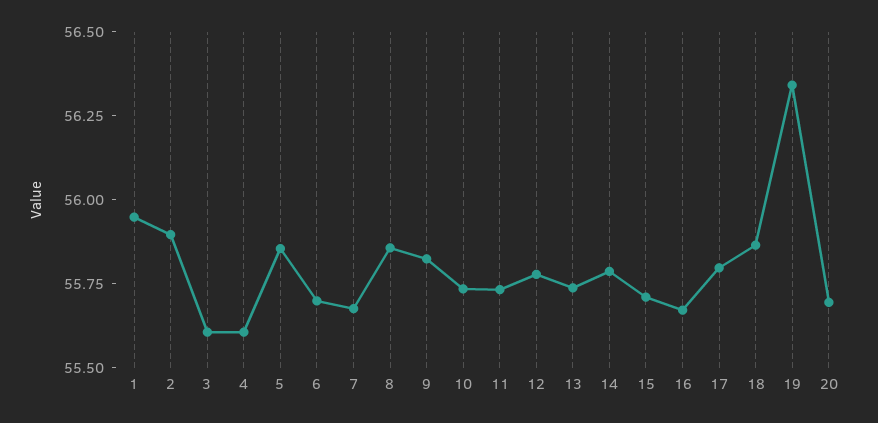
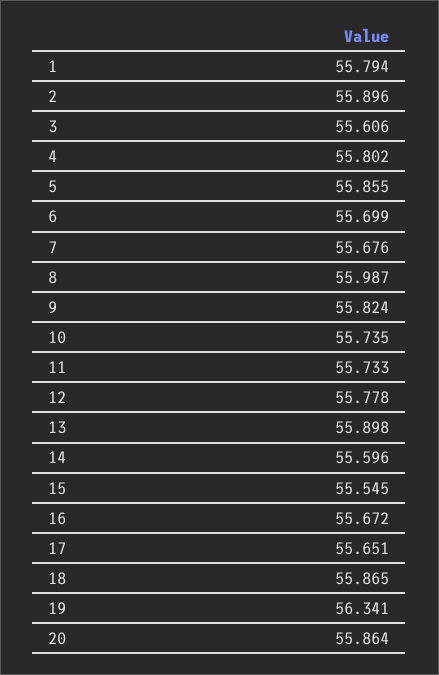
  {
-   "1": 55.95,
+   "1": 55.794,
    "2": 55.896,
    "3": 55.606,
-   "4": 55.6,
+   "4": 55.802,
    "5": 55.855,
    "6": 55.699,
    "7": 55.676,
-   "8": 55.85,
+   "8": 55.987,
    "9": 55.824,
    "10": 55.735,
    "11": 55.733,
    "12": 55.778,
-   "13": 55.75,
+   "13": 55.898,
-   "14": 55.8,
+   "14": 55.596,
-   "15": 55.7,
+   "15": 55.545,
    "16": 55.672,
-   "17": 55.8,
+   "17": 55.651,
    "18": 55.865,
    "19": 56.341,
-   "20": 55.7
+   "20": 55.864
  }

